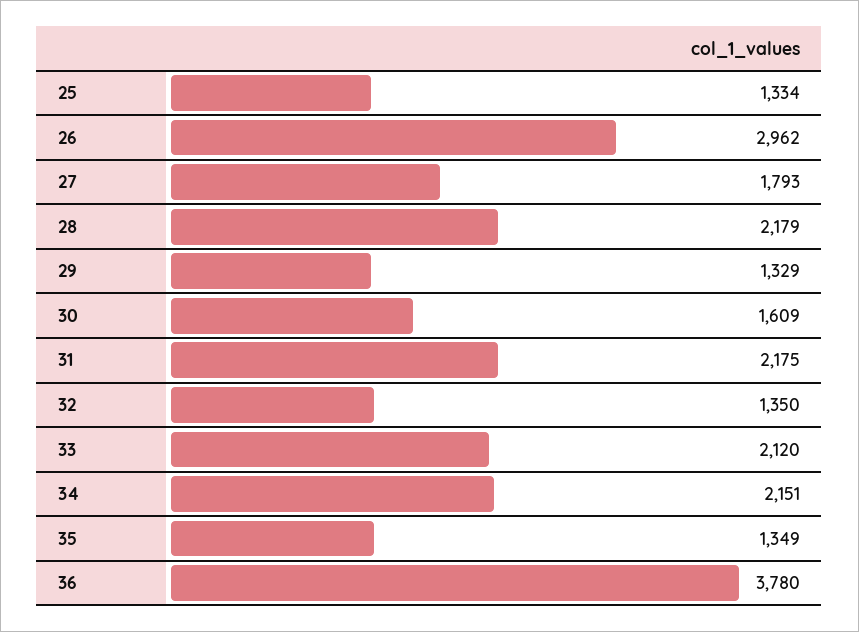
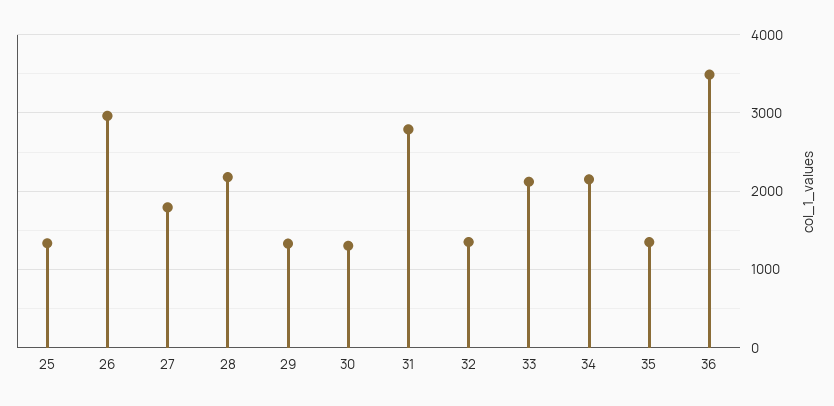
  {
    "25": 1334,
    "26": 2962,
    "27": 1793,
    "28": 2179,
    "29": 1329,
-   "30": 1609,
+   "30": 1300,
-   "31": 2175,
+   "31": 2800,
    "32": 1350,
    "33": 2120,
    "34": 2151,
    "35": 1349,
-   "36": 3780
+   "36": 3500
  }

